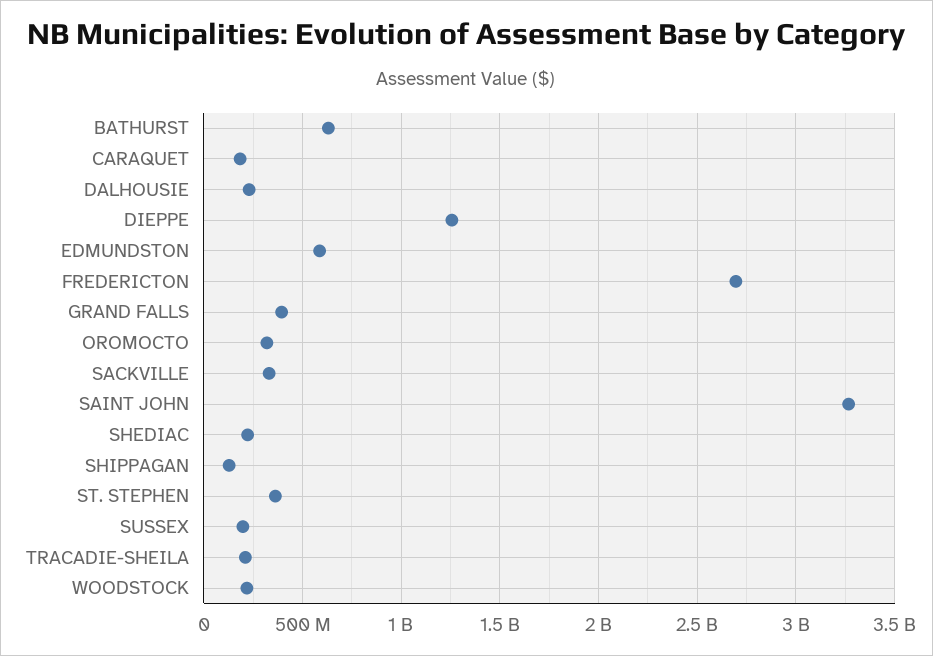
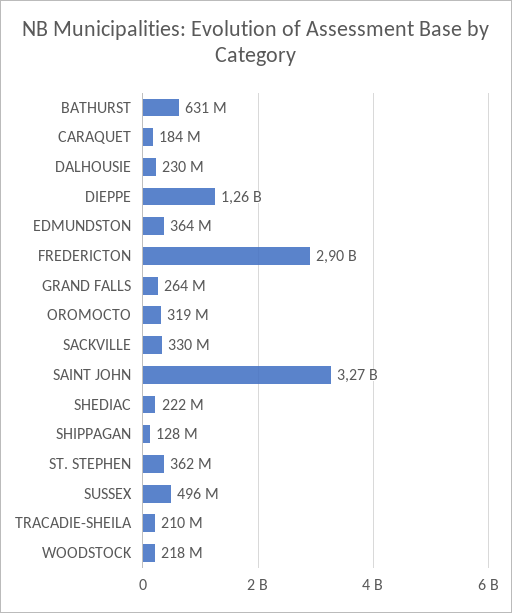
  {
    "BATHURST": 631000000,
    "CARAQUET": 184000000,
    "DALHOUSIE": 230000000,
    "DIEPPE": 1260000000,
-   "EDMUNDSTON": 600000000,
+   "EDMUNDSTON": 364000000,
-   "FREDERICTON": 2700000000,
+   "FREDERICTON": 2900000000,
-   "GRAND FALLS": 400000000,
+   "GRAND FALLS": 264000000,
    "OROMOCTO": 319000000,
    "SACKVILLE": 330000000,
    "SAINT JOHN": 3270000000,
    "SHEDIAC": 222000000,
    "SHIPPAGAN": 128000000,
    "ST. STEPHEN": 362000000,
-   "SUSSEX": 200000000,
+   "SUSSEX": 496000000,
    "TRACADIE-SHEILA": 210000000,
    "WOODSTOCK": 218000000
  }

